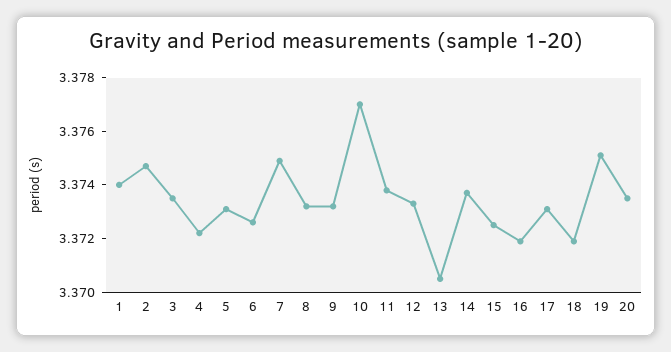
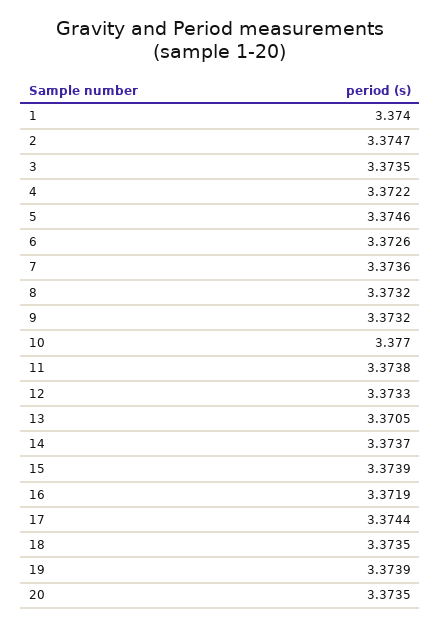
  {
    "1": 3.374,
    "2": 3.3747,
    "3": 3.3735,
    "4": 3.3722,
-   "5": 3.373,
+   "5": 3.3746,
    "6": 3.3726,
-   "7": 3.375,
+   "7": 3.3736,
    "8": 3.3732,
    "9": 3.3732,
    "10": 3.377,
    "11": 3.3738,
    "12": 3.3733,
    "13": 3.3705,
    "14": 3.3737,
-   "15": 3.3725,
+   "15": 3.3739,
    "16": 3.3719,
-   "17": 3.373,
+   "17": 3.3744,
-   "18": 3.372,
+   "18": 3.3735,
-   "19": 3.375,
+   "19": 3.3739,
    "20": 3.3735
  }

